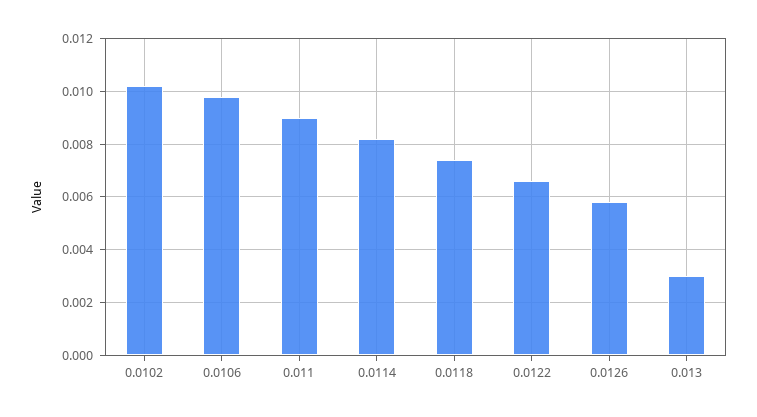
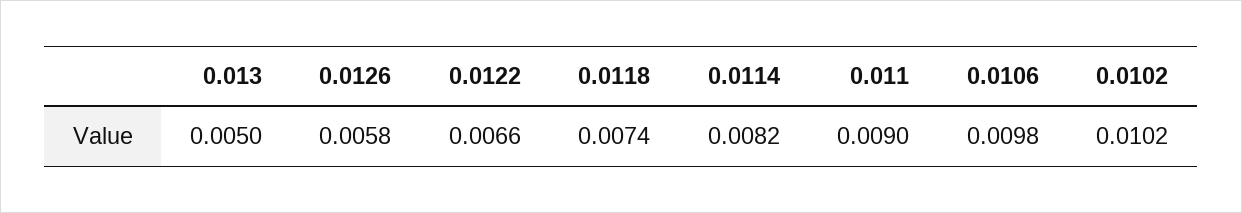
  {
    "0.0102": 0.0102,
    "0.0106": 0.0098,
    "0.011": 0.009,
    "0.0114": 0.0082,
    "0.0118": 0.0074,
    "0.0122": 0.0066,
    "0.0126": 0.0058,
-   "0.013": 0.003
+   "0.013": 0.005
  }

